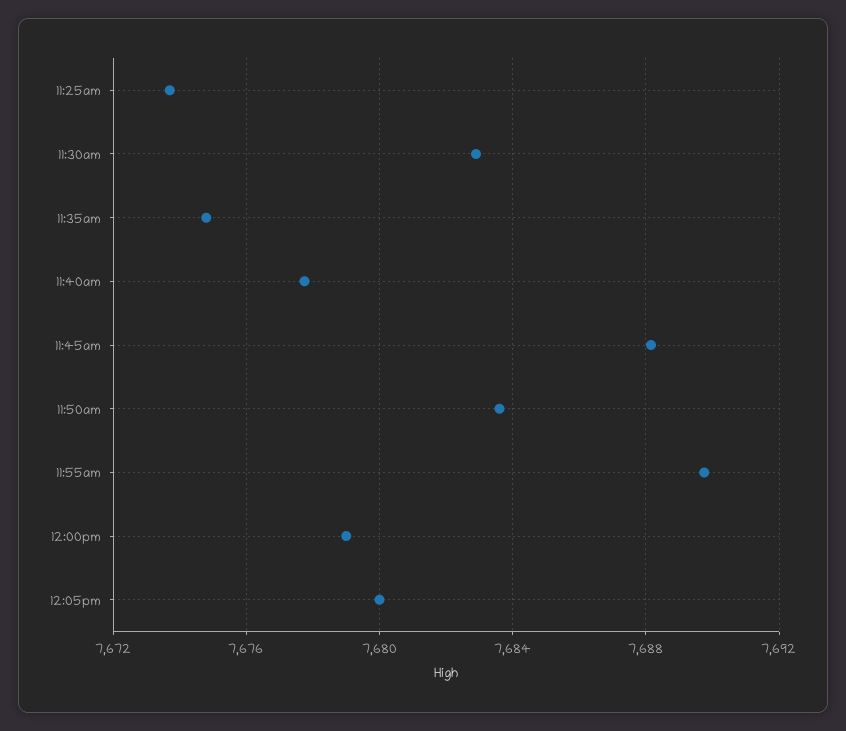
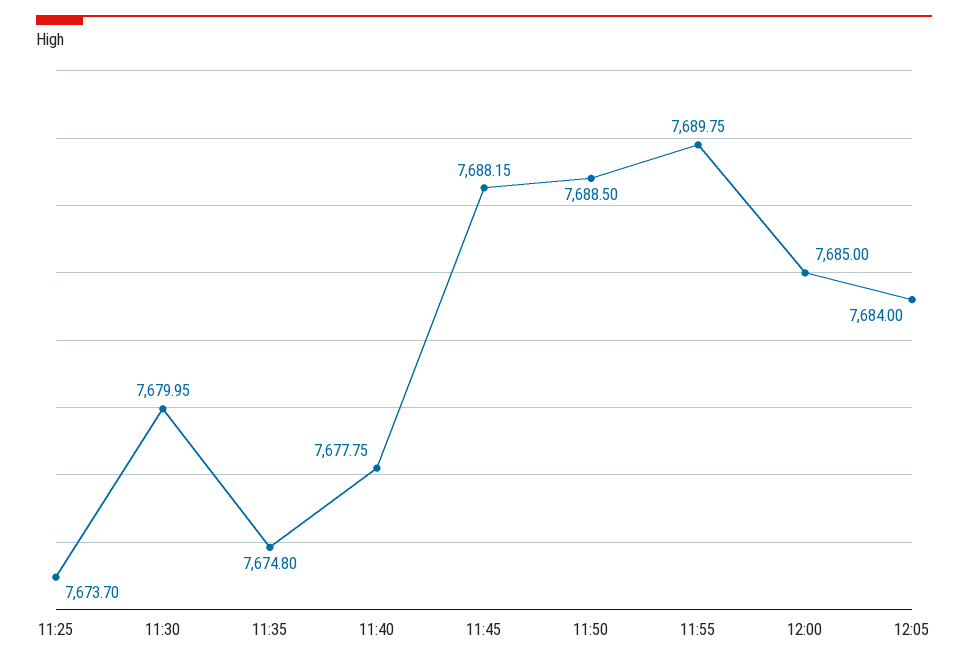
  {
    "11:25am": 7673.7,
-   "11:30am": 7683,
+   "11:30am": 7679.95,
    "11:35am": 7674.8,
    "11:40am": 7677.75,
    "11:45am": 7688.15,
-   "11:50am": 7683.5,
+   "11:50am": 7688.5,
    "11:55am": 7689.75,
-   "12:00pm": 7679,
+   "12:00pm": 7685,
-   "12:05pm": 7680
+   "12:05pm": 7684
  }

